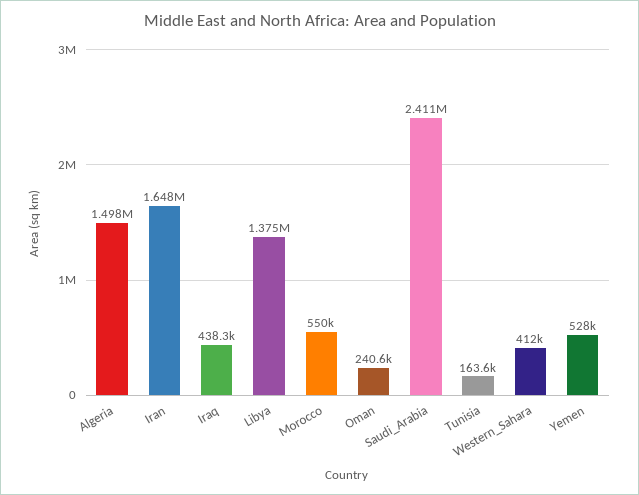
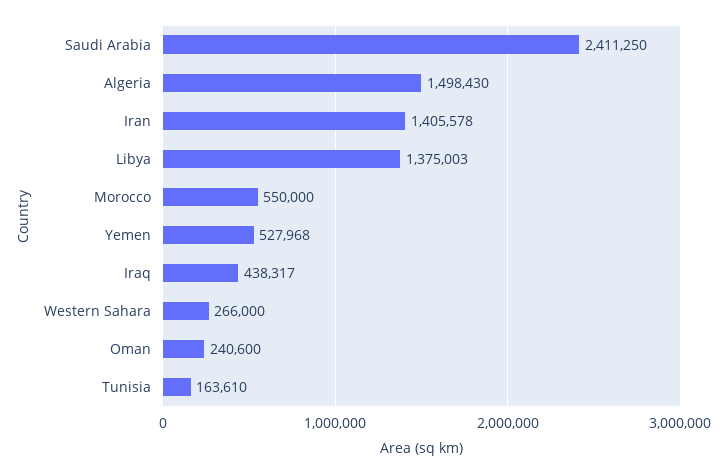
  {
    "Algeria": 1498430,
-   "Iran": 1648000,
+   "Iran": 1405578,
    "Iraq": 438317,
    "Libya": 1375003,
    "Morocco": 550000,
    "Oman": 240600,
    "Saudi_Arabia": 2411250,
    "Tunisia": 163610,
-   "Western_Sahara": 412000,
+   "Western_Sahara": 266000,
    "Yemen": 527968
  }

